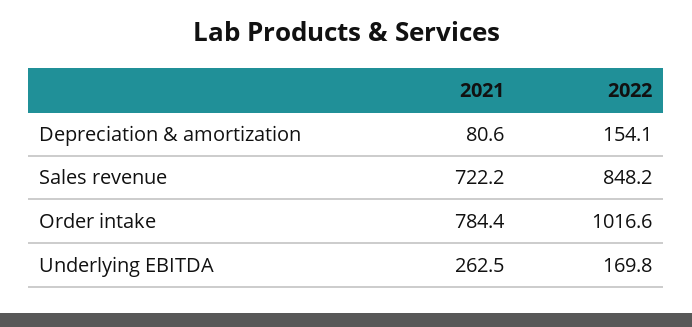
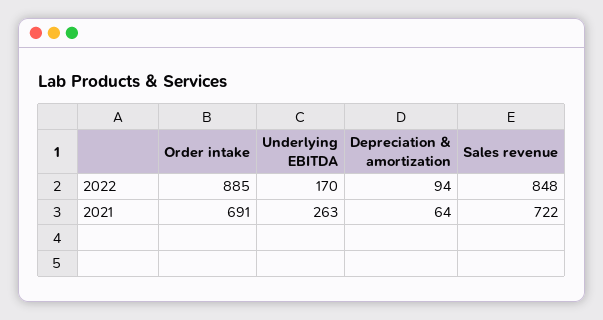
  {
    "2021": {
-     "Depreciation & amortization": 80.6,
+     "Depreciation & amortization": 64,
      "Sales revenue": 722.2,
-     "Order intake": 784.4,
+     "Order intake": 691,
      "Underlying EBITDA": 262.5
    },
    "2022": {
-     "Depreciation & amortization": 154.1,
+     "Depreciation & amortization": 94,
      "Sales revenue": 848.2,
-     "Order intake": 1016.6,
+     "Order intake": 885,
      "Underlying EBITDA": 169.8
    }
  }

